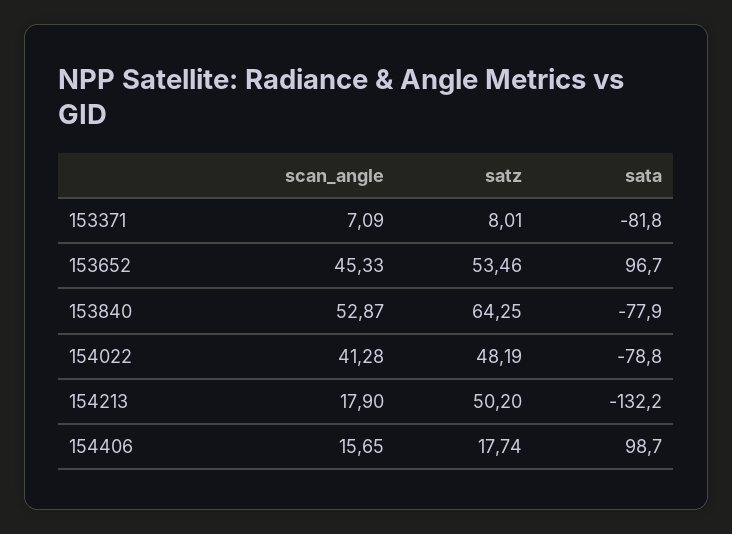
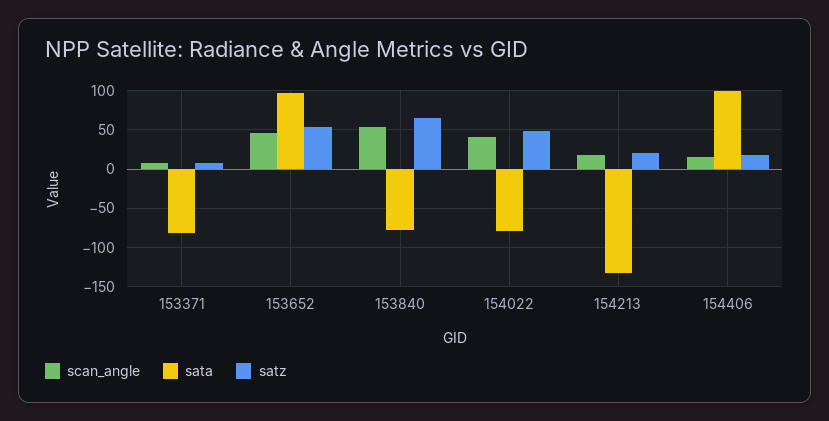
  {
    "scan_angle": {
      "153371": 7.09,
      "153652": 45.33,
      "153840": 52.87,
      "154022": 41.28,
      "154213": 17.9,
      "154406": 15.65
    },
    "satz": {
      "153371": 8.01,
      "153652": 53.46,
      "153840": 64.25,
      "154022": 48.19,
-     "154213": 50.2,
+     "154213": 20,
      "154406": 17.74
    },
    "sata": {
      "153371": -81.8,
      "153652": 96.7,
      "153840": -77.9,
      "154022": -78.8,
      "154213": -132.2,
      "154406": 98.7
    }
  }

